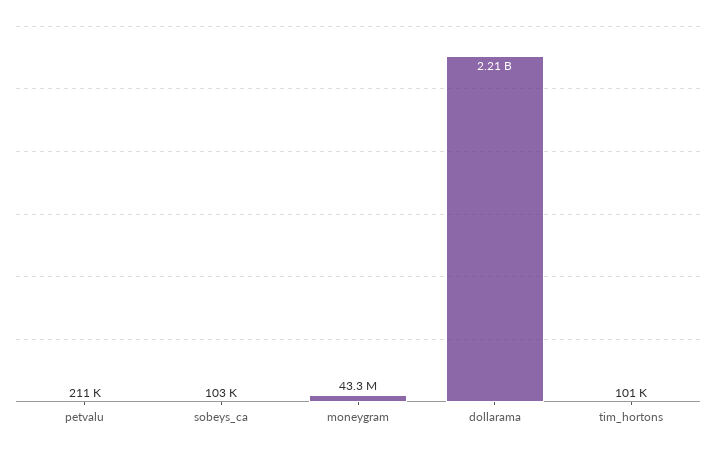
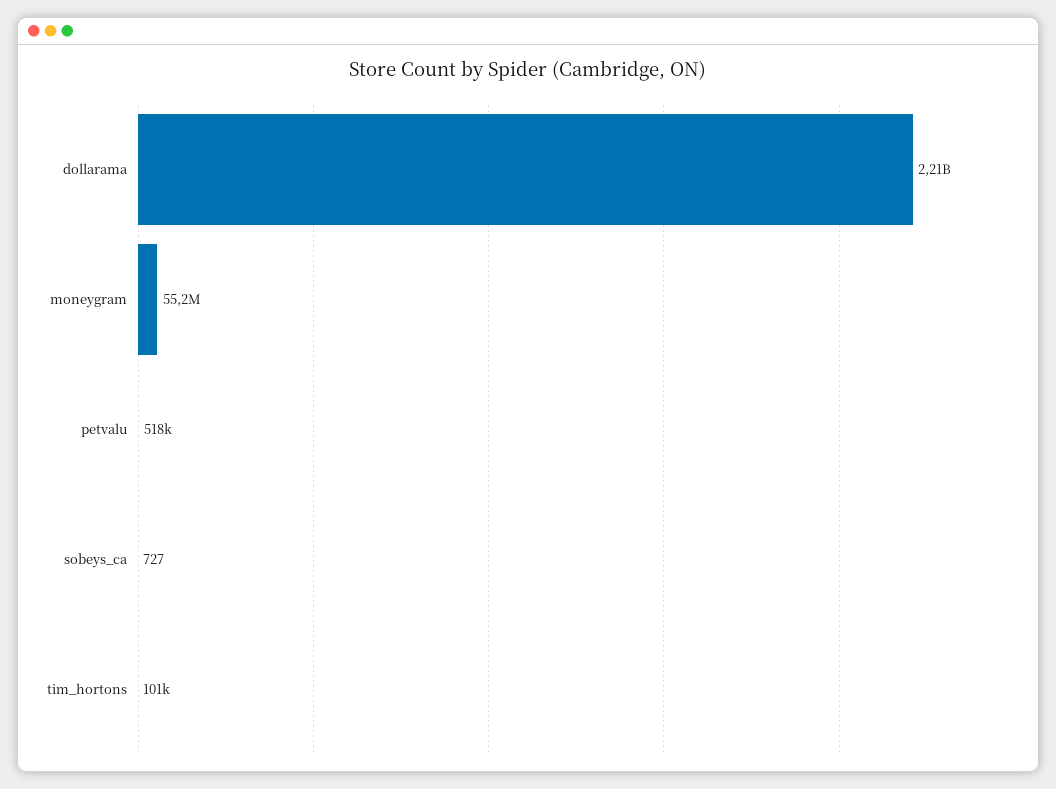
  {
-   "petvalu": 211000,
+   "petvalu": 518000,
-   "sobeys_ca": 103000,
+   "sobeys_ca": 727,
-   "moneygram": 43300000,
+   "moneygram": 55200000,
    "dollarama": 2210000000,
    "tim_hortons": 101000
  }

